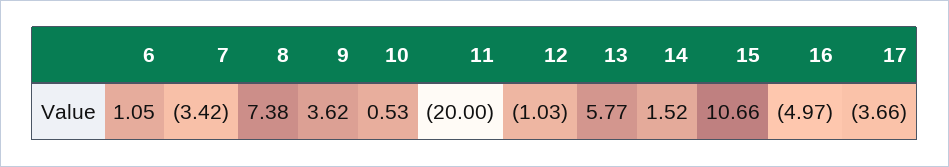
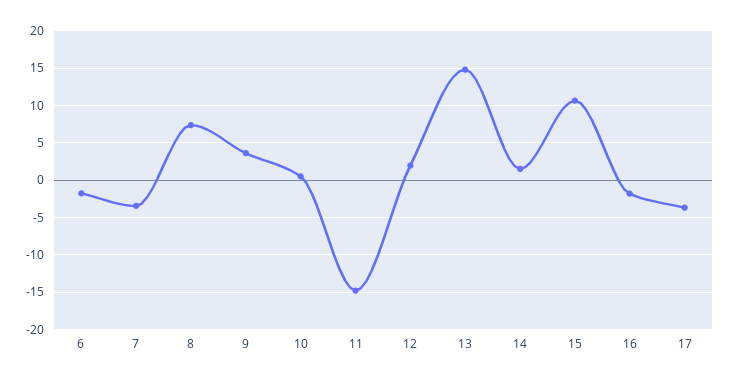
  {
-   "6": 1.05,
+   "6": -2,
    "7": -3.42,
    "8": 7.38,
    "9": 3.62,
    "10": 0.53,
-   "11": -20,
+   "11": -15,
-   "12": -1.03,
+   "12": 2,
-   "13": 5.77,
+   "13": 15,
    "14": 1.52,
    "15": 10.66,
-   "16": -4.97,
+   "16": -2,
    "17": -3.66
  }

